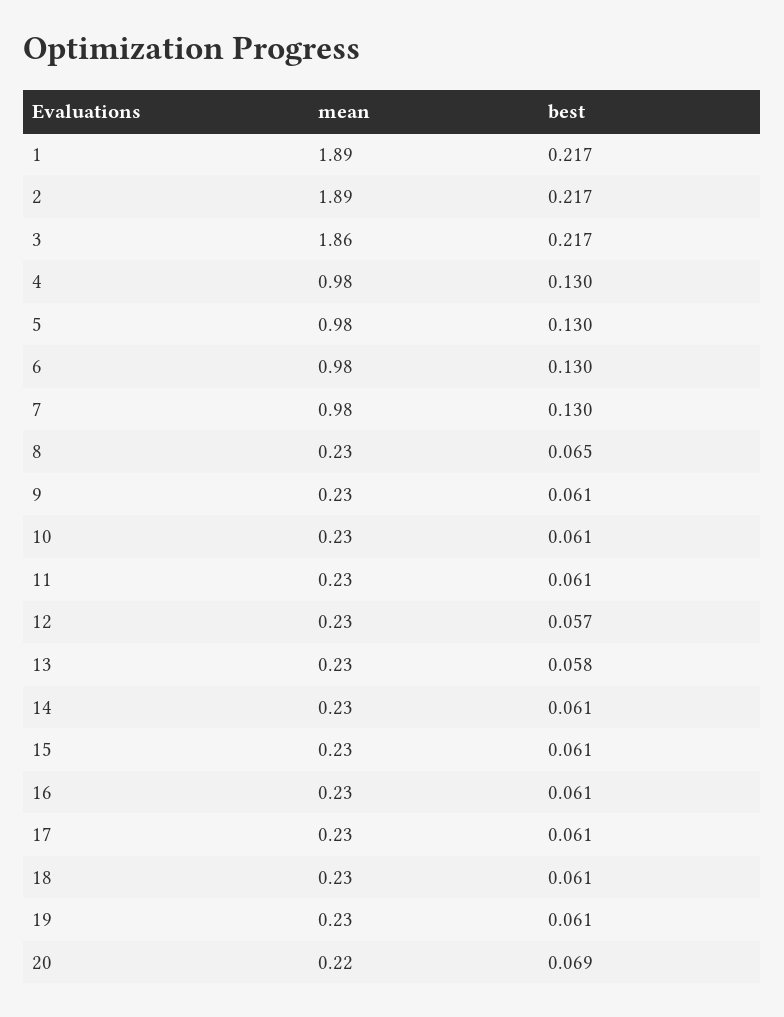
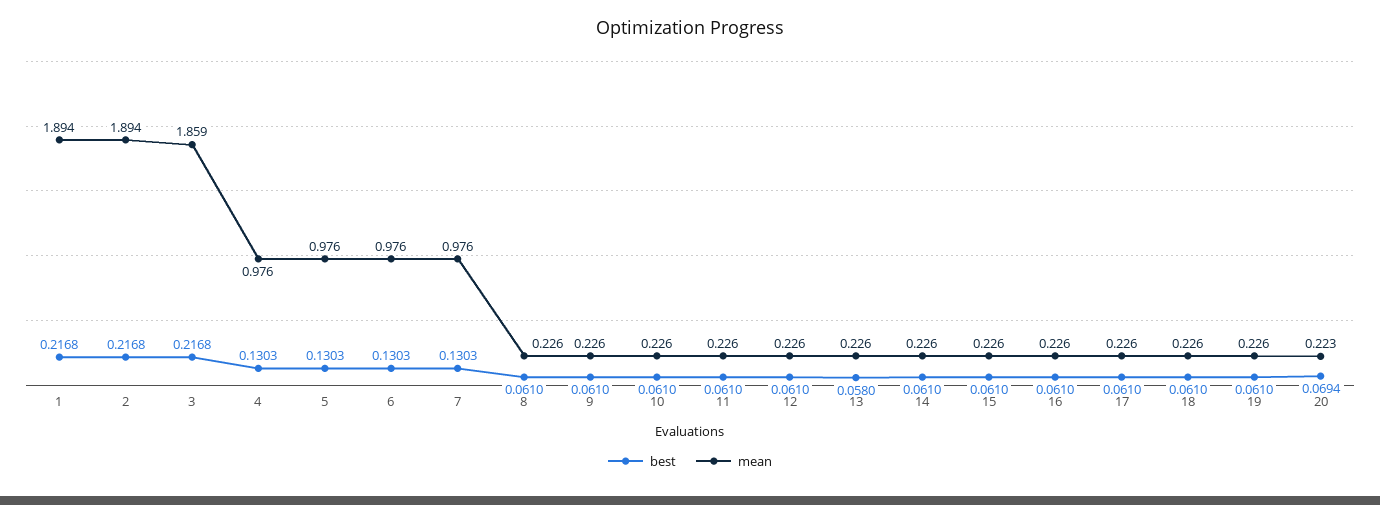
  {
    "mean": {
      "1": 1.894,
      "2": 1.894,
      "3": 1.859,
      "4": 0.976,
      "5": 0.976,
      "6": 0.976,
      "7": 0.976,
      "8": 0.226,
      "9": 0.226,
      "10": 0.226,
      "11": 0.226,
      "12": 0.226,
      "13": 0.226,
      "14": 0.226,
      "15": 0.226,
      "16": 0.226,
      "17": 0.226,
      "18": 0.226,
      "19": 0.226,
      "20": 0.223
    },
    "best": {
      "1": 0.2168,
      "2": 0.2168,
      "3": 0.2168,
      "4": 0.1303,
      "5": 0.1303,
      "6": 0.1303,
      "7": 0.1303,
-     "8": 0.065,
+     "8": 0.061,
      "9": 0.061,
      "10": 0.061,
      "11": 0.061,
-     "12": 0.057,
+     "12": 0.061,
      "13": 0.058,
      "14": 0.061,
      "15": 0.061,
      "16": 0.061,
      "17": 0.061,
      "18": 0.061,
      "19": 0.061,
      "20": 0.0694
    }
  }

